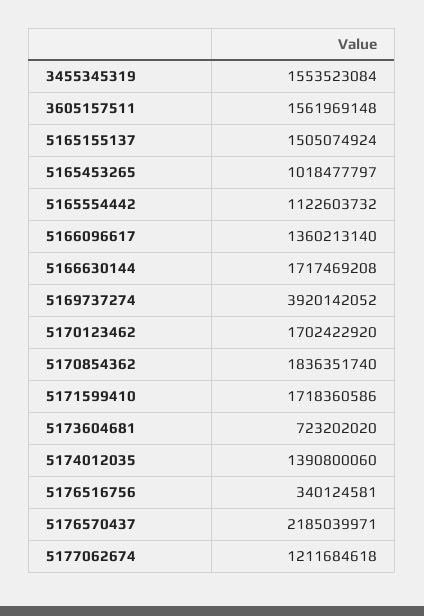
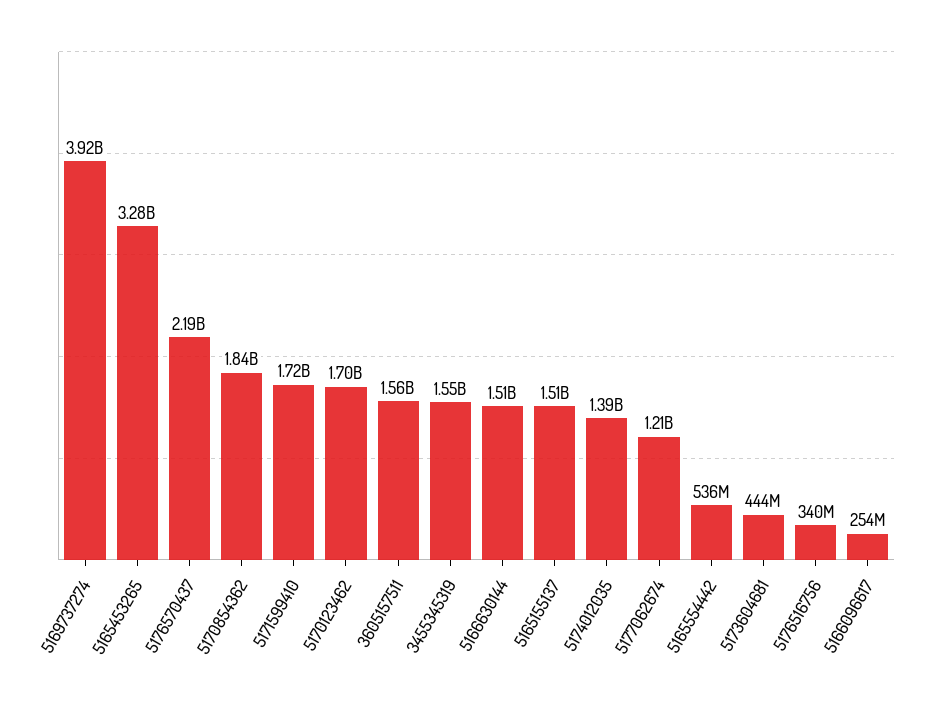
  {
    "3455345319": 1553523084,
    "3605157511": 1561969148,
    "5165155137": 1505074924,
-   "5165453265": 1018477797,
+   "5165453265": 3280000000,
-   "5165554442": 1122603732,
+   "5165554442": 536000000,
-   "5166096617": 1360213140,
+   "5166096617": 254000000,
-   "5166630144": 1717469208,
+   "5166630144": 1510000000,
    "5169737274": 3920142052,
    "5170123462": 1702422920,
    "5170854362": 1836351740,
    "5171599410": 1718360586,
-   "5173604681": 723202020,
+   "5173604681": 444000000,
    "5174012035": 1390800060,
    "5176516756": 340124581,
    "5176570437": 2185039971,
    "5177062674": 1211684618
  }

